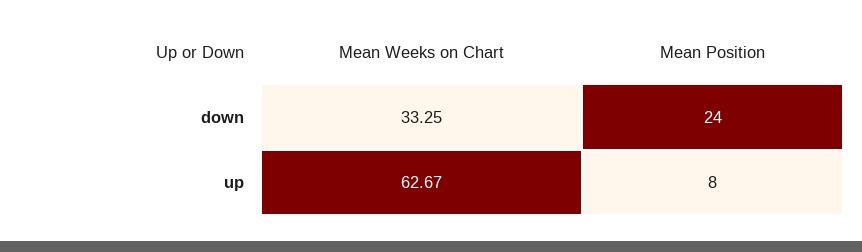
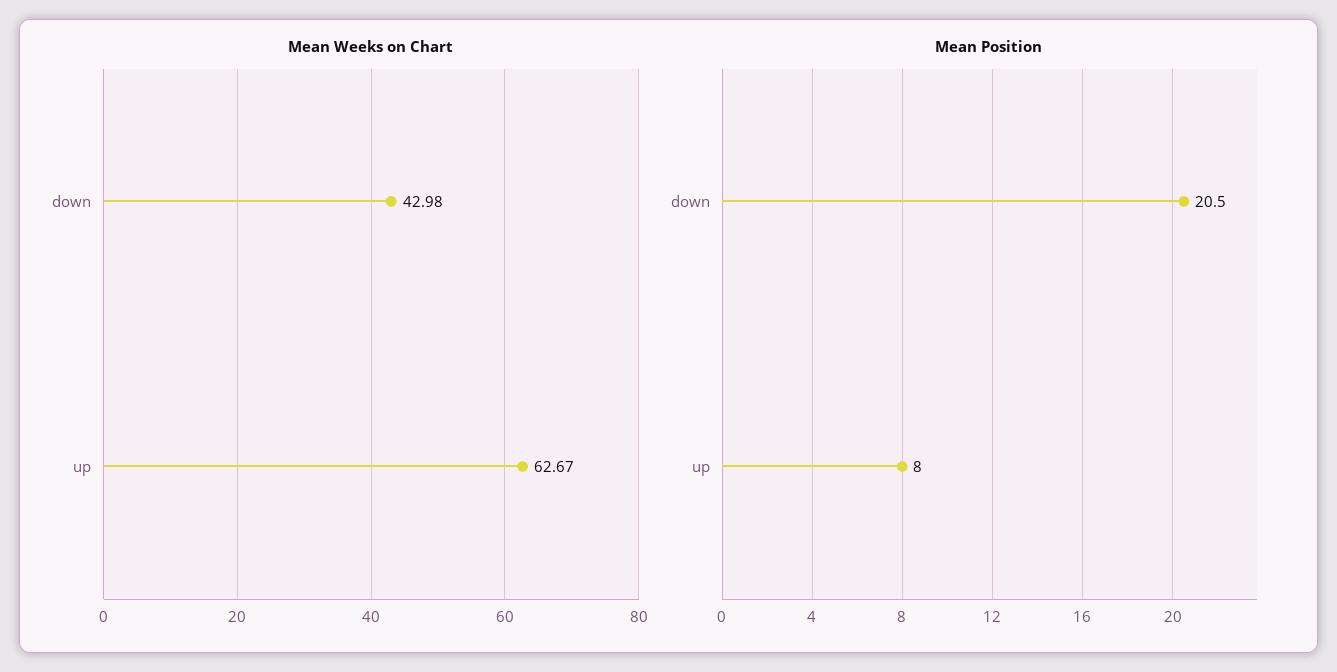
  {
    "Mean Weeks on Chart": {
-     "down": 33.25,
+     "down": 42.98,
      "up": 62.67
    },
    "Mean Position": {
-     "down": 24,
+     "down": 20.5,
      "up": 8
    }
  }

